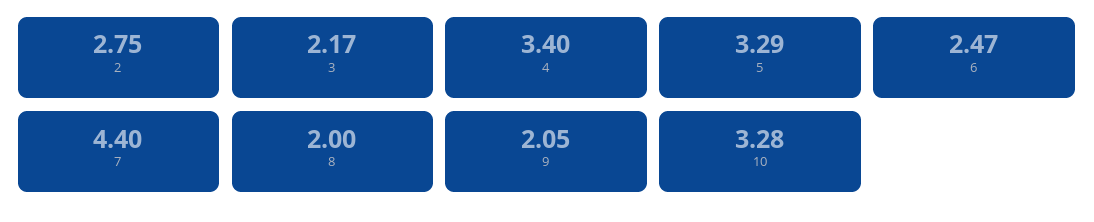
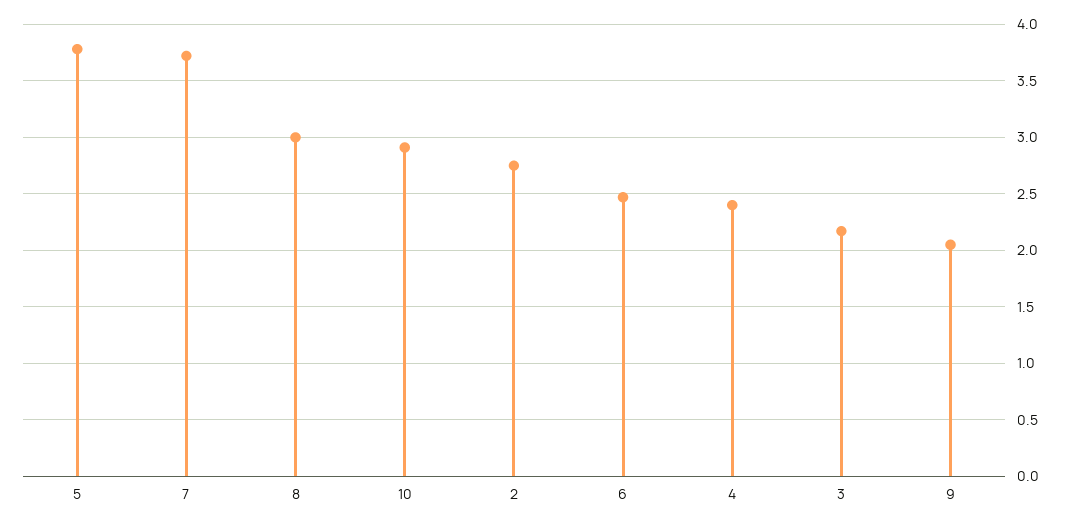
  {
    "2": 2.75,
    "3": 2.17,
-   "4": 3.4,
+   "4": 2.4,
-   "5": 3.29,
+   "5": 3.8,
    "6": 2.47,
-   "7": 4.4,
+   "7": 3.7,
-   "8": 2,
+   "8": 3,
    "9": 2.05,
-   "10": 3.28
+   "10": 2.9
  }

